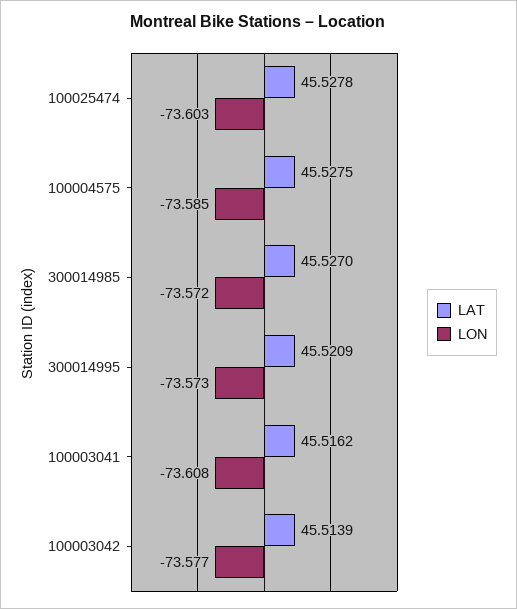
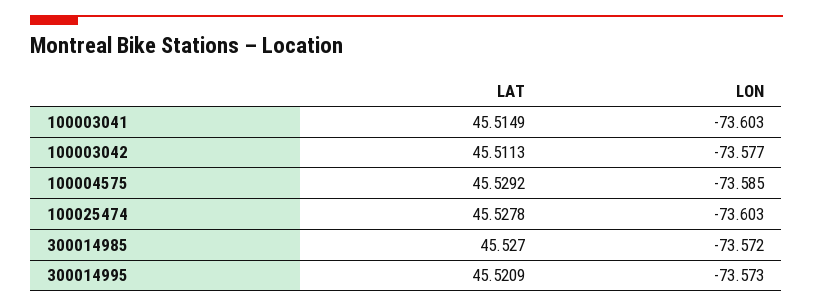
  {
    "LAT": {
      "100025474": 45.5278,
-     "100004575": 45.5275,
+     "100004575": 45.5292,
      "300014985": 45.527,
      "300014995": 45.5209,
-     "100003041": 45.5162,
+     "100003041": 45.5149,
-     "100003042": 45.5139
+     "100003042": 45.5113
    },
    "LON": {
      "100025474": -73.603,
      "100004575": -73.585,
      "300014985": -73.572,
      "300014995": -73.573,
-     "100003041": -73.608,
+     "100003041": -73.603,
      "100003042": -73.577
    }
  }

